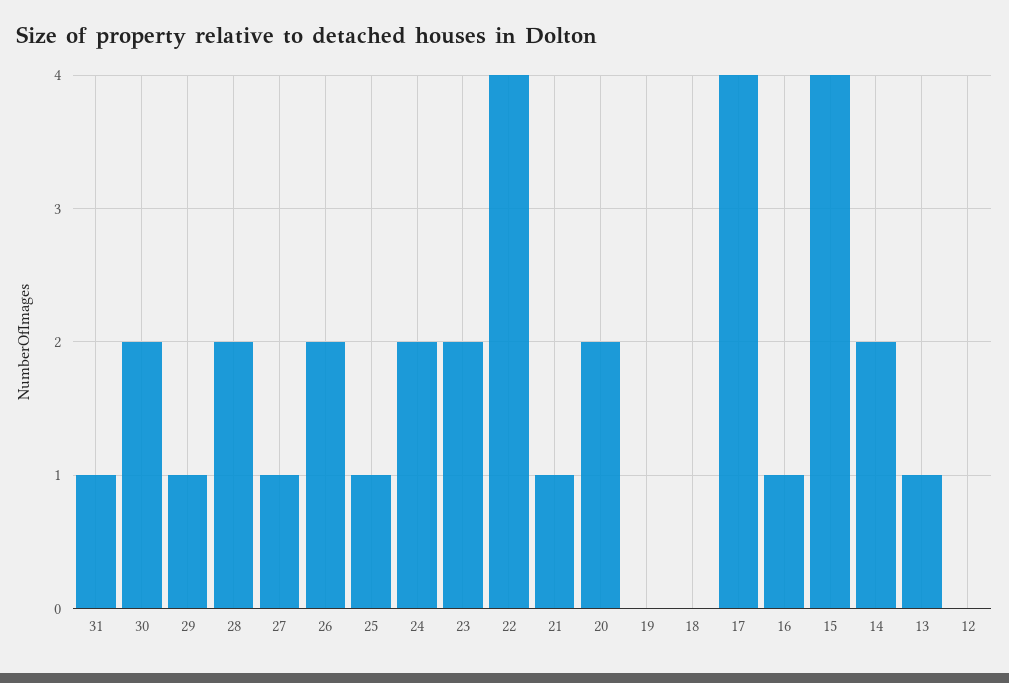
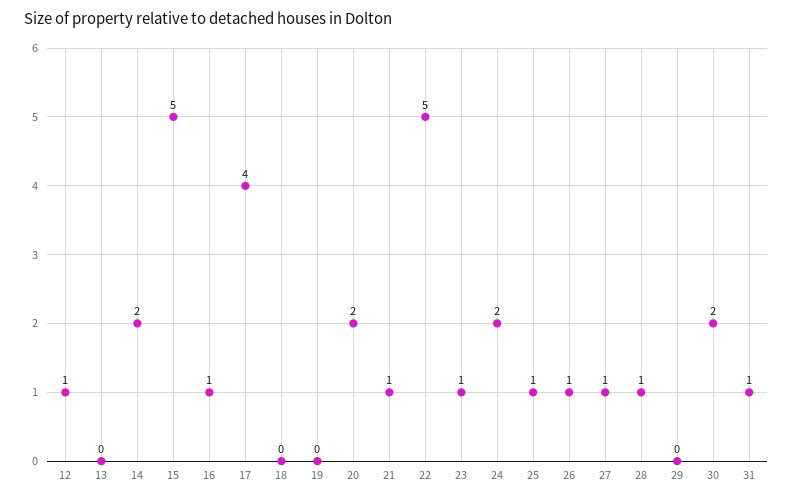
  {
    "31": 1,
    "30": 2,
-   "29": 1,
+   "29": 0,
-   "28": 2,
+   "28": 1,
    "27": 1,
-   "26": 2,
+   "26": 1,
    "25": 1,
    "24": 2,
-   "23": 2,
+   "23": 1,
-   "22": 4,
+   "22": 5,
    "21": 1,
    "20": 2,
    "19": 0,
    "18": 0,
    "17": 4,
    "16": 1,
-   "15": 4,
+   "15": 5,
    "14": 2,
-   "13": 1,
+   "13": 0,
-   "12": 0
+   "12": 1
  }

